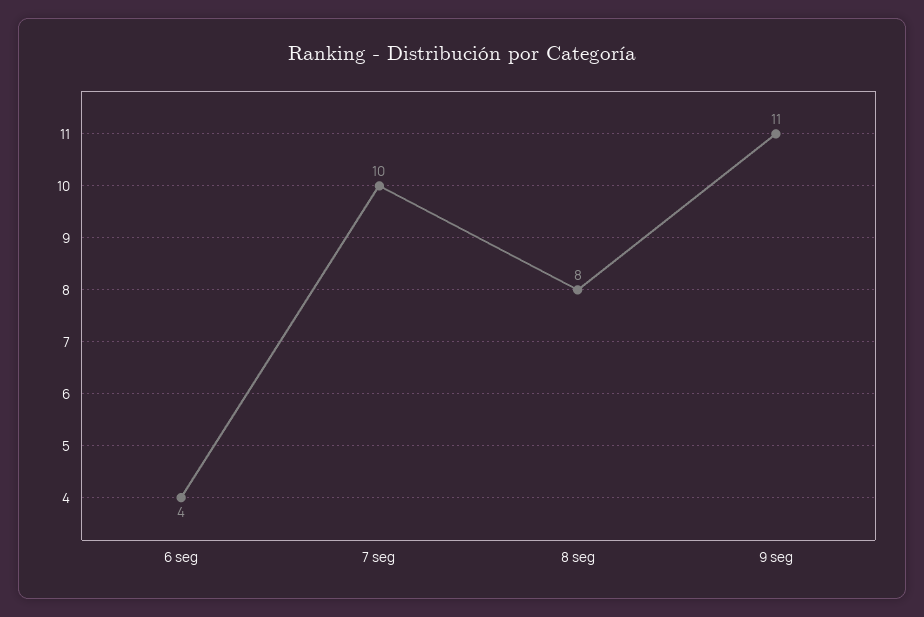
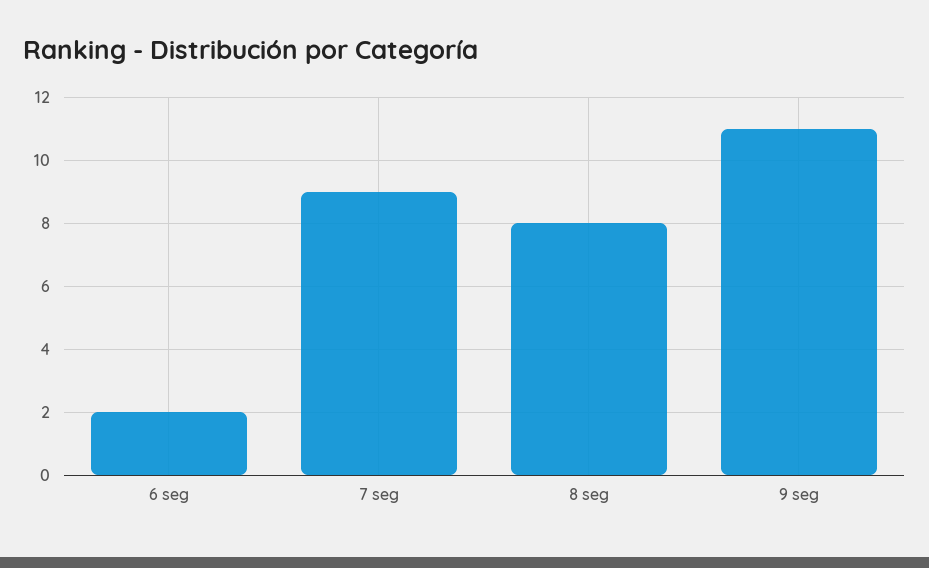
  {
-   "6 seg": 4,
+   "6 seg": 2,
-   "7 seg": 10,
+   "7 seg": 9,
    "8 seg": 8,
    "9 seg": 11
  }

